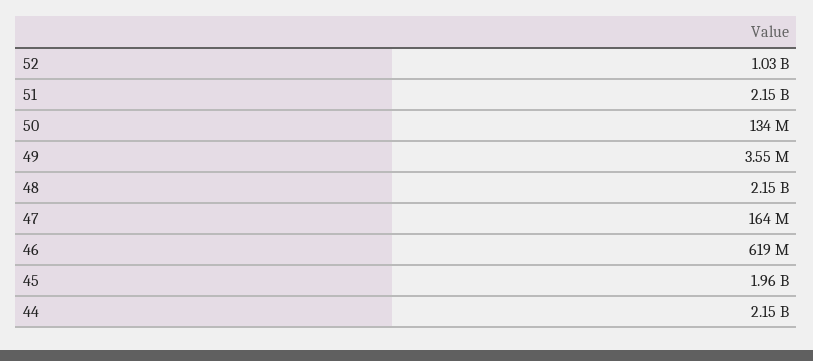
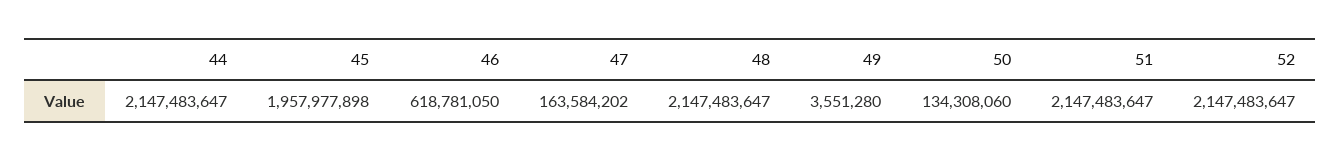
  {
-   "52": 1030000000,
+   "52": 2147483647,
    "51": 2147483647,
    "50": 134308060,
    "49": 3551280,
    "48": 2147483647,
    "47": 163584202,
    "46": 618781050,
    "45": 1957977898,
    "44": 2147483647
  }

